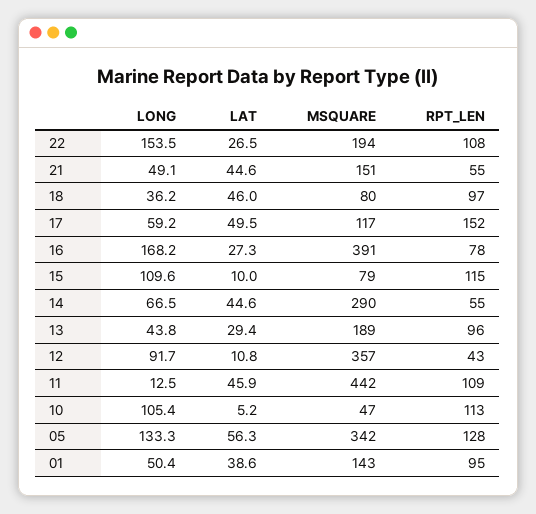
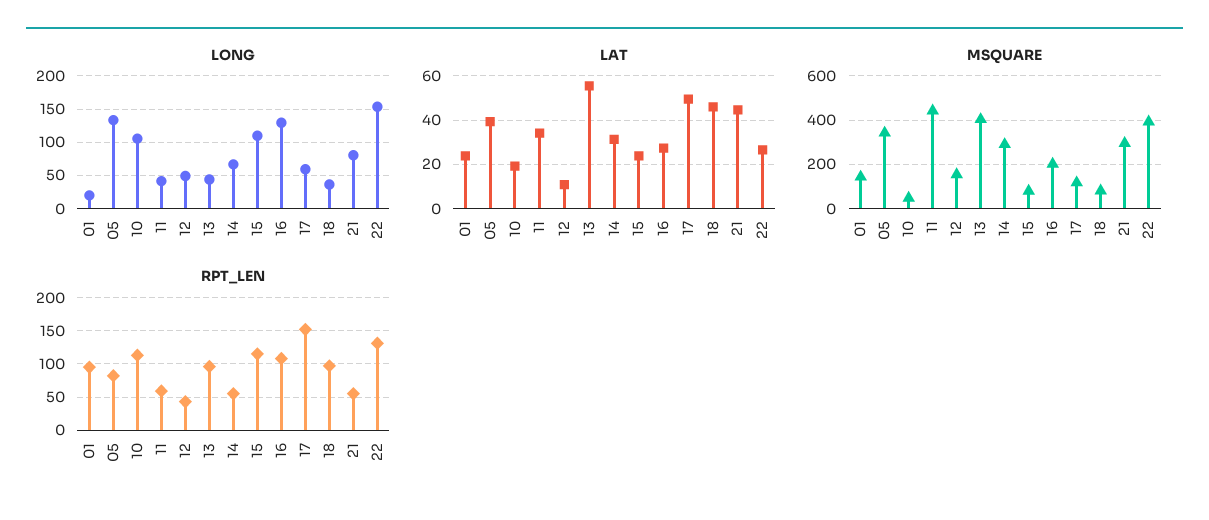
  {
    "LONG": {
      "22": 153.5,
-     "21": 49.1,
+     "21": 80,
      "18": 36.2,
      "17": 59.2,
-     "16": 168.2,
+     "16": 130,
      "15": 109.6,
      "14": 66.5,
      "13": 43.8,
-     "12": 91.7,
+     "12": 50,
-     "11": 12.5,
+     "11": 40,
      "10": 105.4,
      "05": 133.3,
-     "01": 50.4
+     "01": 20
    },
    "LAT": {
      "22": 26.5,
      "21": 44.6,
      "18": 46,
      "17": 49.5,
      "16": 27.3,
-     "15": 10,
+     "15": 25,
-     "14": 44.6,
+     "14": 30,
-     "13": 29.4,
+     "13": 55,
      "12": 10.8,
-     "11": 45.9,
+     "11": 35,
-     "10": 5.2,
+     "10": 20,
-     "05": 56.3,
+     "05": 40,
-     "01": 38.6
+     "01": 25
    },
    "MSQUARE": {
-     "22": 194,
+     "22": 400,
-     "21": 151,
+     "21": 300,
      "18": 80,
      "17": 117,
-     "16": 391,
+     "16": 200,
      "15": 79,
      "14": 290,
-     "13": 189,
+     "13": 400,
-     "12": 357,
+     "12": 150,
      "11": 442,
      "10": 47,
      "05": 342,
      "01": 143
    },
    "RPT_LEN": {
-     "22": 108,
+     "22": 130,
      "21": 55,
      "18": 97,
      "17": 152,
-     "16": 78,
+     "16": 110,
      "15": 115,
      "14": 55,
      "13": 96,
      "12": 43,
-     "11": 109,
+     "11": 60,
      "10": 113,
-     "05": 128,
+     "05": 80,
      "01": 95
    }
  }

